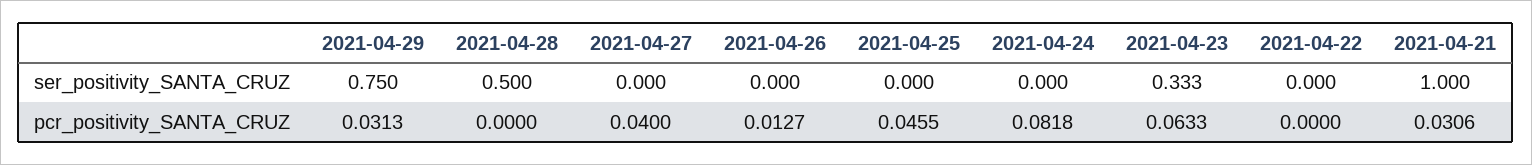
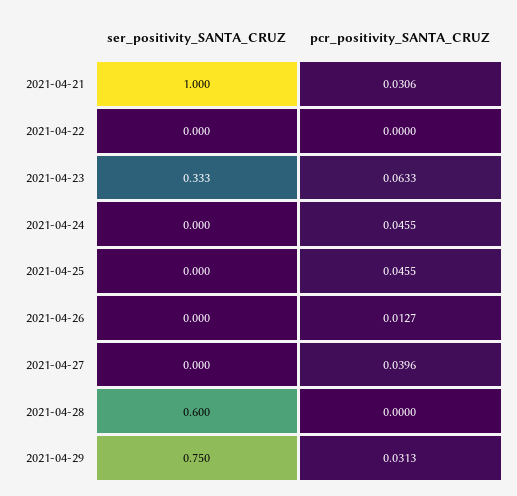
  {
    "2021-04-29": {
      "ser_positivity_SANTA_CRUZ": 0.75,
      "pcr_positivity_SANTA_CRUZ": 0.0313
    },
    "2021-04-28": {
-     "ser_positivity_SANTA_CRUZ": 0.5,
+     "ser_positivity_SANTA_CRUZ": 0.6,
      "pcr_positivity_SANTA_CRUZ": 0
    },
    "2021-04-27": {
      "ser_positivity_SANTA_CRUZ": 0,
-     "pcr_positivity_SANTA_CRUZ": 0.04
+     "pcr_positivity_SANTA_CRUZ": 0.0396
    },
    "2021-04-26": {
      "ser_positivity_SANTA_CRUZ": 0,
      "pcr_positivity_SANTA_CRUZ": 0.0127
    },
    "2021-04-25": {
      "ser_positivity_SANTA_CRUZ": 0,
      "pcr_positivity_SANTA_CRUZ": 0.0455
    },
    "2021-04-24": {
      "ser_positivity_SANTA_CRUZ": 0,
-     "pcr_positivity_SANTA_CRUZ": 0.0818
+     "pcr_positivity_SANTA_CRUZ": 0.0455
    },
    "2021-04-23": {
      "ser_positivity_SANTA_CRUZ": 0.333,
      "pcr_positivity_SANTA_CRUZ": 0.0633
    },
    "2021-04-22": {
      "ser_positivity_SANTA_CRUZ": 0,
      "pcr_positivity_SANTA_CRUZ": 0
    },
    "2021-04-21": {
      "ser_positivity_SANTA_CRUZ": 1,
      "pcr_positivity_SANTA_CRUZ": 0.0306
    }
  }

